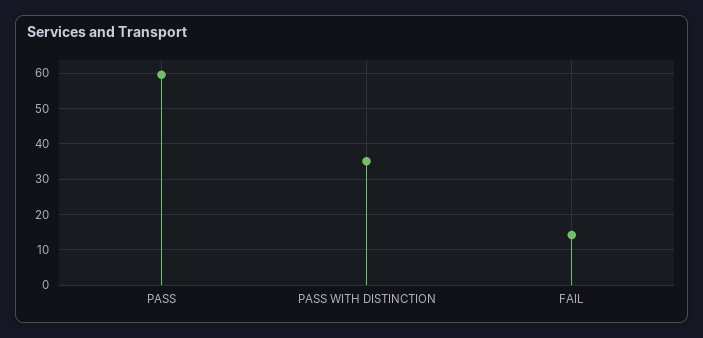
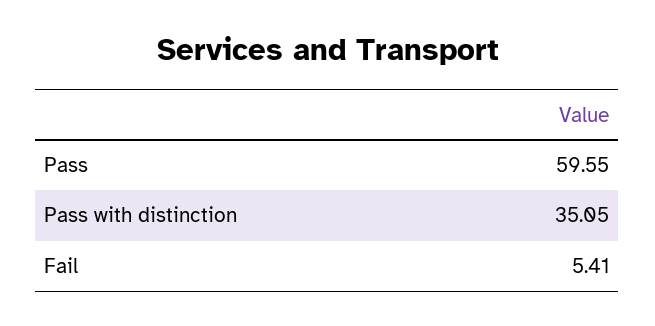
  {
    "PASS": 59.55,
    "PASS WITH DISTINCTION": 35.05,
-   "FAIL": 14
+   "FAIL": 5.41
  }

